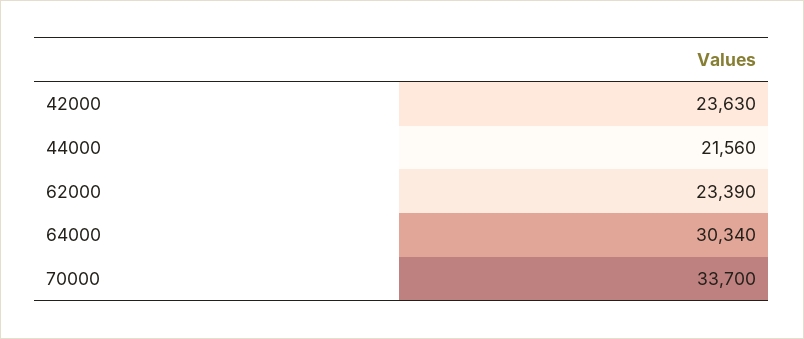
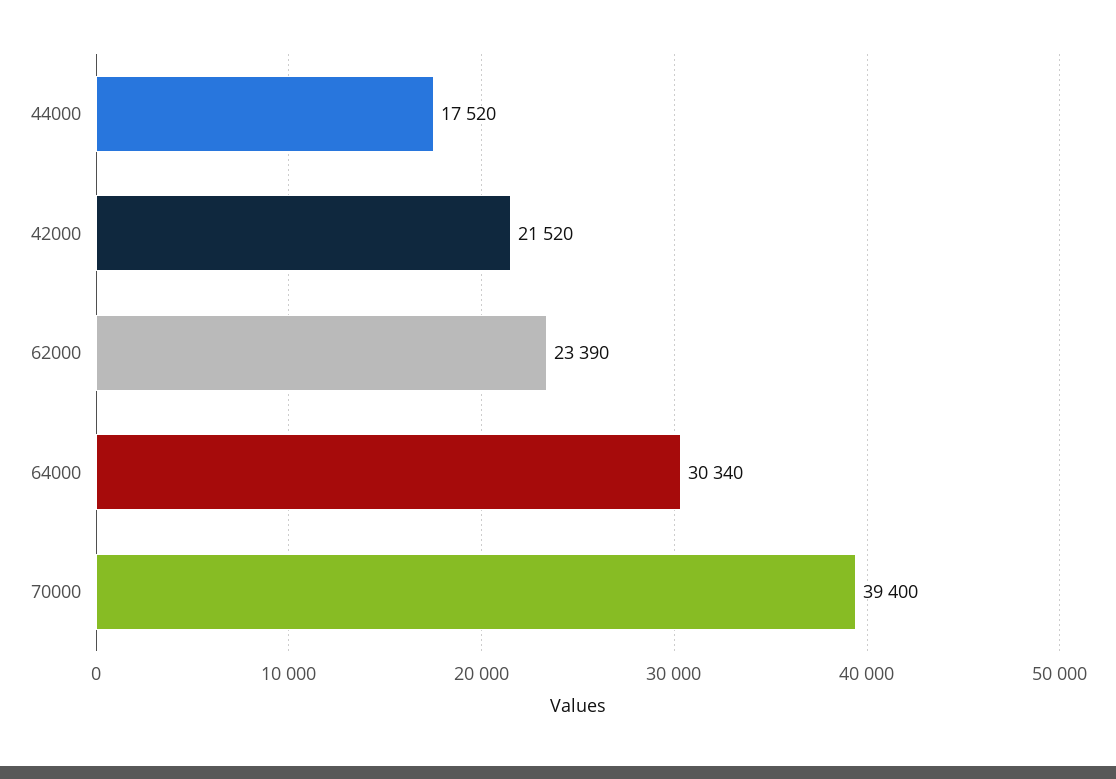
  {
-   "42000": 23630,
+   "42000": 21520,
-   "44000": 21560,
+   "44000": 17520,
    "62000": 23390,
    "64000": 30340,
-   "70000": 33700
+   "70000": 39400
  }

